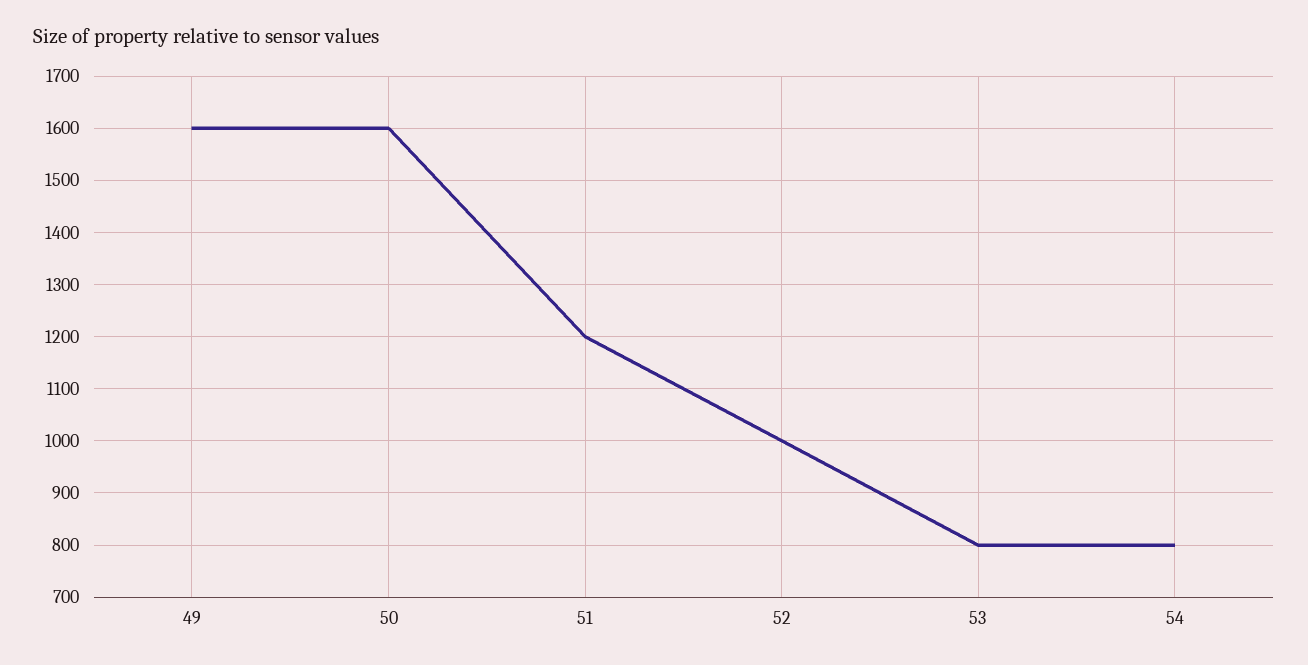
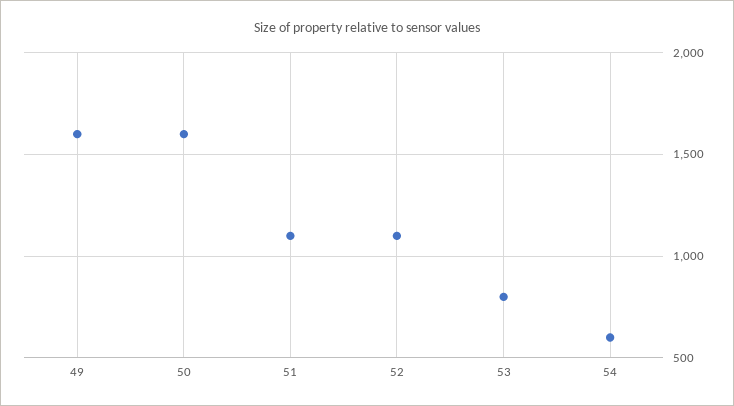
  {
    "49": 1600,
    "50": 1600,
-   "51": 1200,
+   "51": 1100,
-   "52": 1000,
+   "52": 1100,
    "53": 800,
-   "54": 800
+   "54": 600
  }

